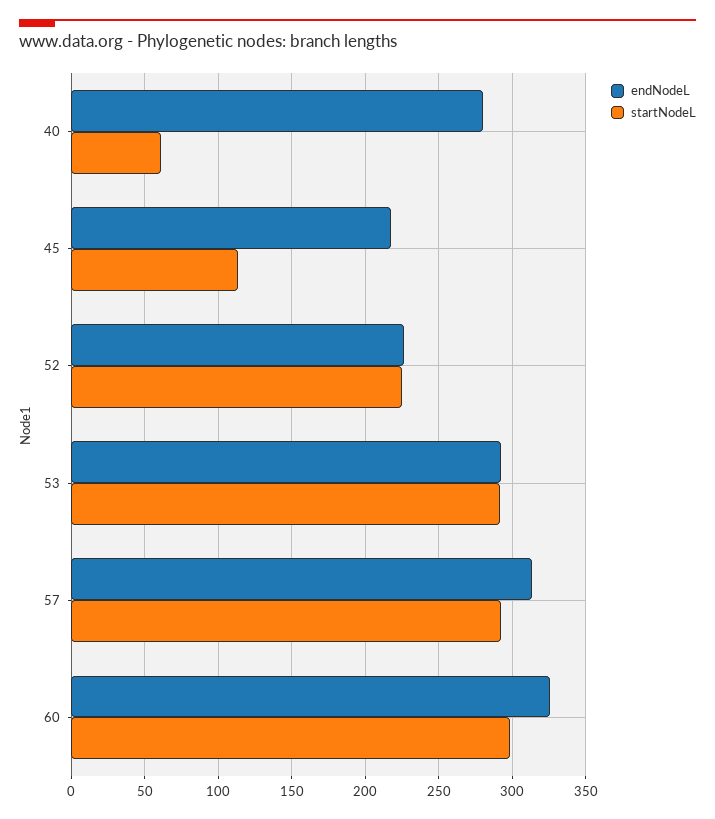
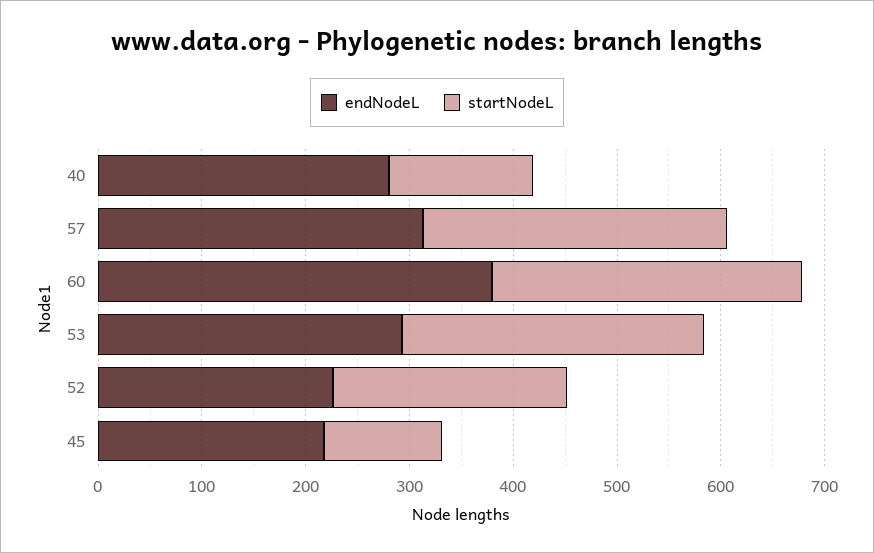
  {
    "endNodeL": {
      "40": 280,
      "45": 220,
      "52": 225,
      "53": 295,
      "57": 315,
-     "60": 325
+     "60": 380
    },
    "startNodeL": {
-     "40": 60,
+     "40": 140,
      "45": 115,
      "52": 225,
      "53": 290,
      "57": 295,
      "60": 300
    }
  }

